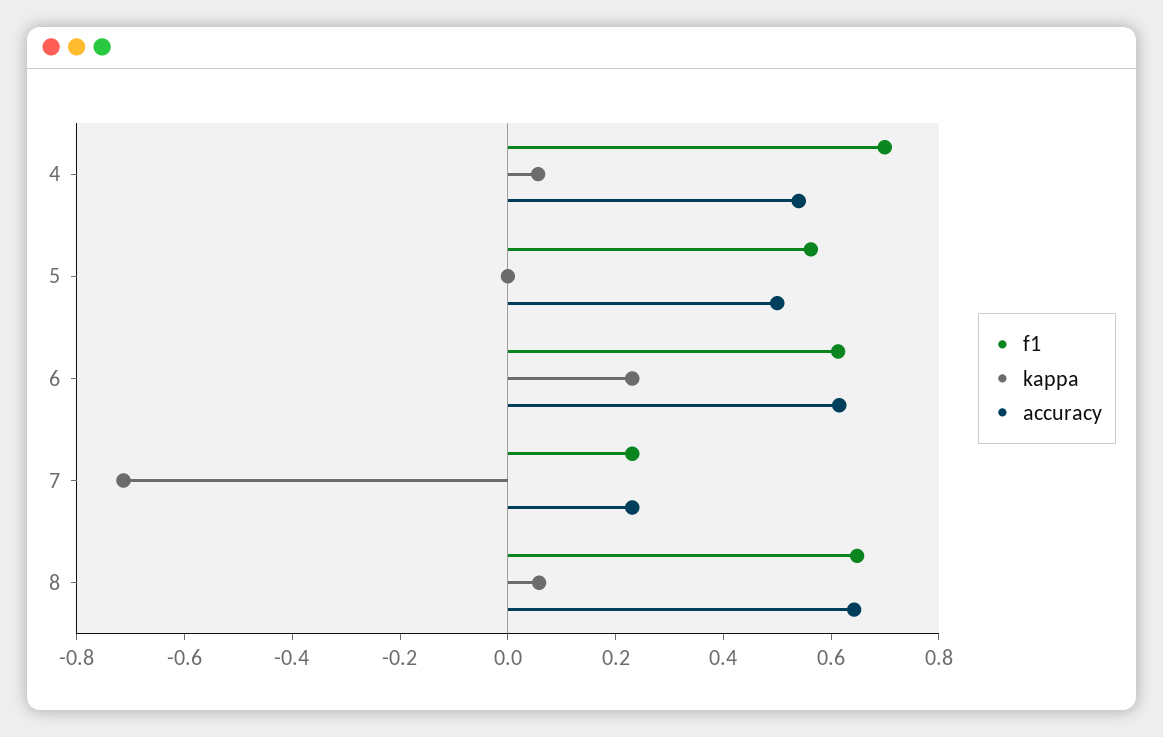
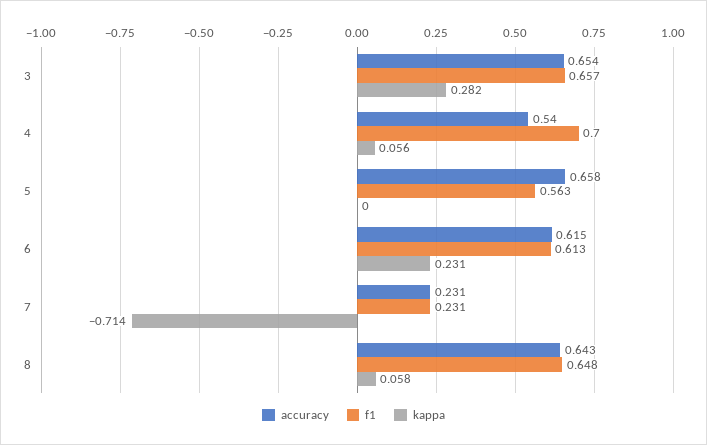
  {
    "f1": {
      "4": 0.7,
      "5": 0.563,
      "6": 0.613,
      "7": 0.231,
-     "8": 0.648
+     "8": 0.648,
+     "3": 0.657
    },
    "kappa": {
      "4": 0.056,
      "5": 0,
      "6": 0.231,
      "7": -0.714,
-     "8": 0.058
+     "8": 0.058,
+     "3": 0.282
    },
    "accuracy": {
      "4": 0.54,
-     "5": 0.5,
+     "5": 0.658,
      "6": 0.615,
      "7": 0.231,
-     "8": 0.643
+     "8": 0.643,
+     "3": 0.654
    }
  }

